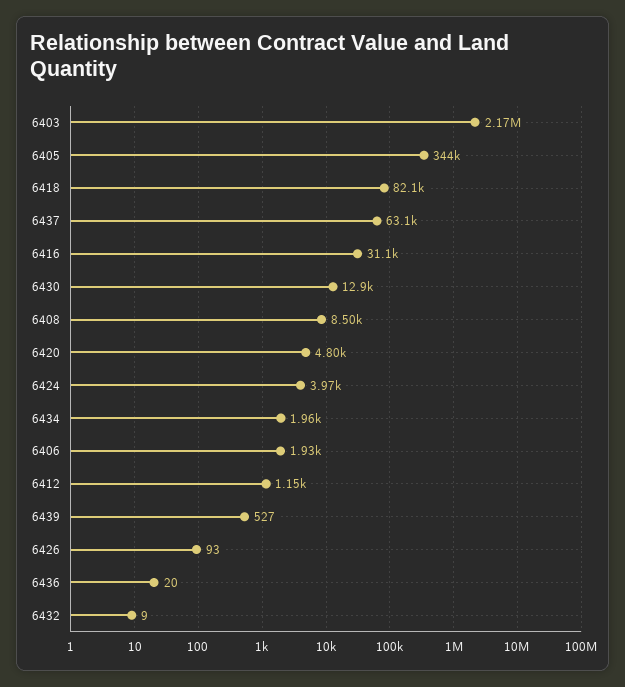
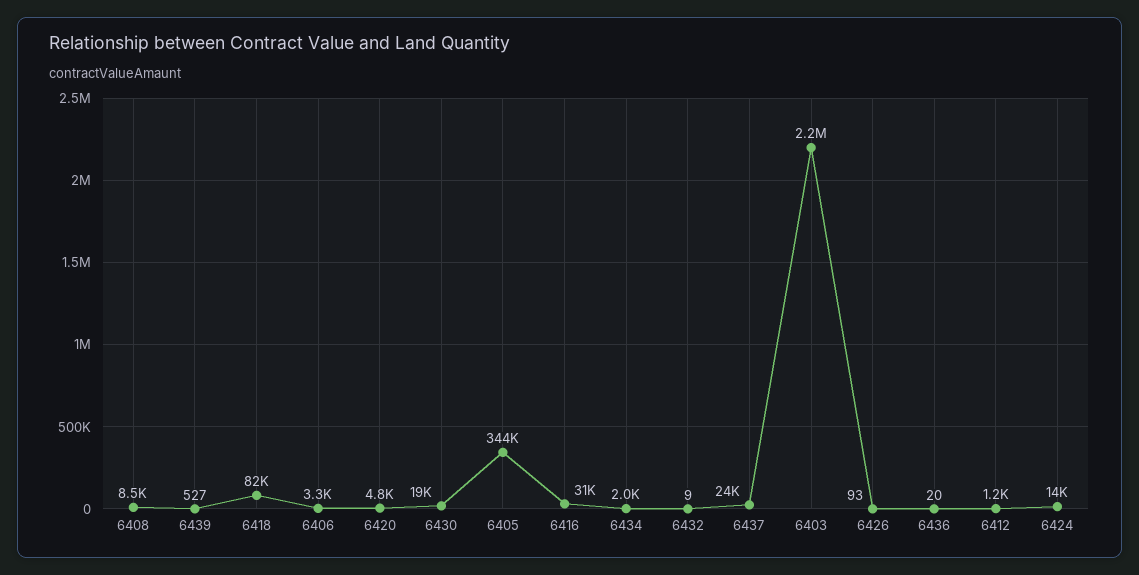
  {
    "6403": 2170000,
    "6405": 344000,
    "6418": 82100,
-   "6437": 63100,
+   "6437": 24000,
    "6416": 31100,
-   "6430": 12900,
+   "6430": 19000,
    "6408": 8500,
    "6420": 4800,
-   "6424": 3970,
+   "6424": 14000,
    "6434": 1960,
-   "6406": 1930,
+   "6406": 3300,
    "6412": 1150,
    "6439": 527,
    "6426": 93,
    "6436": 20,
    "6432": 9
  }

